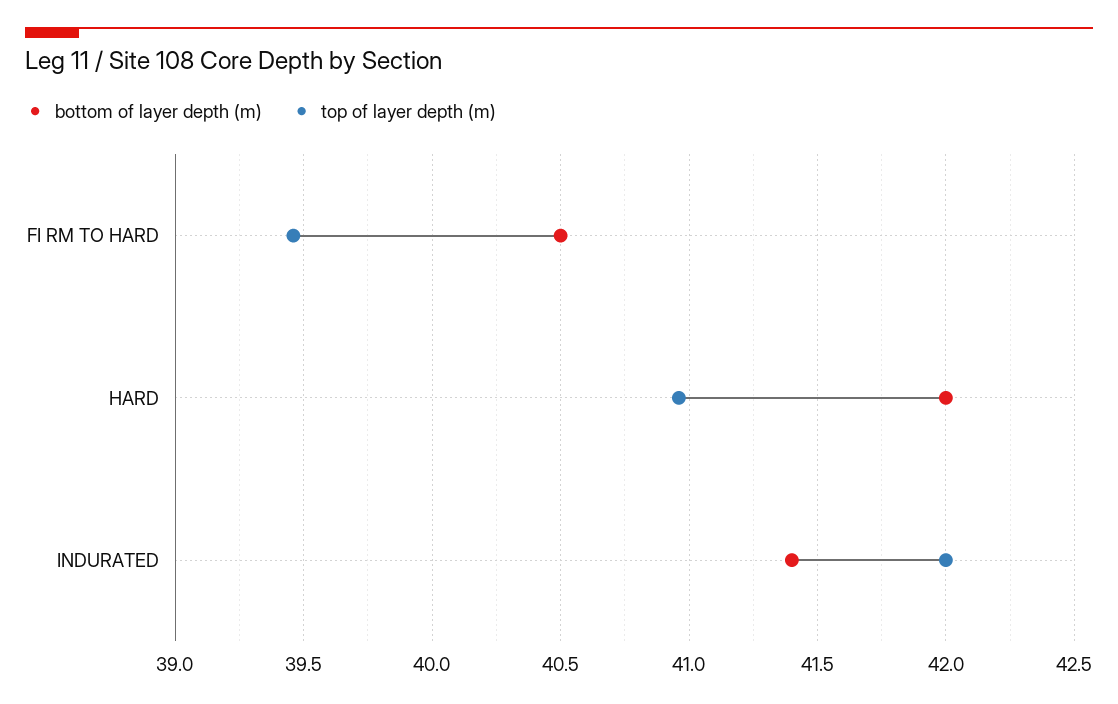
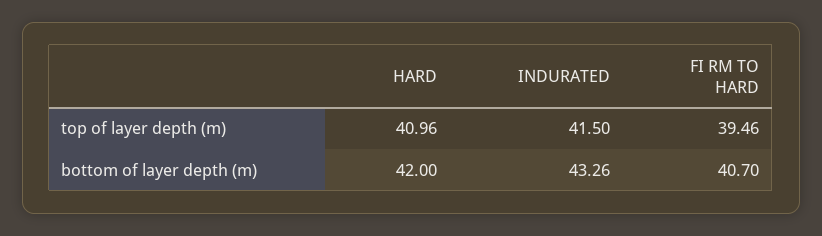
  {
    "bottom of layer depth (m)": {
-     "FI RM TO HARD": 40.5,
+     "FI RM TO HARD": 40.7,
      "HARD": 42,
-     "INDURATED": 41.4
+     "INDURATED": 43.26
    },
    "top of layer depth (m)": {
      "FI RM TO HARD": 39.46,
      "HARD": 40.96,
-     "INDURATED": 42
+     "INDURATED": 41.5
    }
  }

